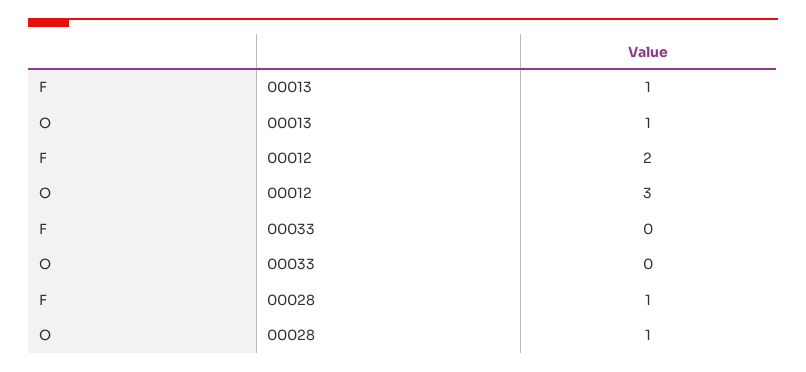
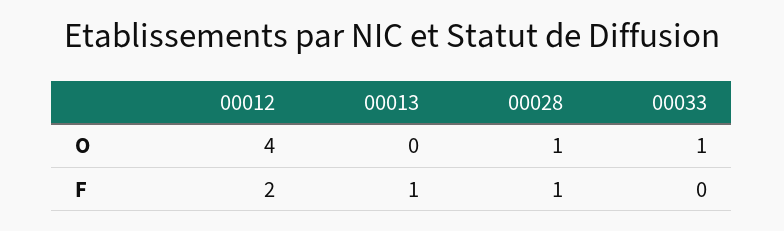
  {
    "F": {
      "00013": 1,
      "00012": 2,
      "00033": 0,
      "00028": 1
    },
    "O": {
-     "00013": 1,
+     "00013": 0,
-     "00012": 3,
+     "00012": 4,
-     "00033": 0,
+     "00033": 1,
      "00028": 1
    }
  }

